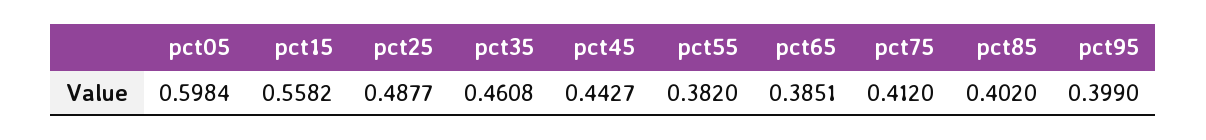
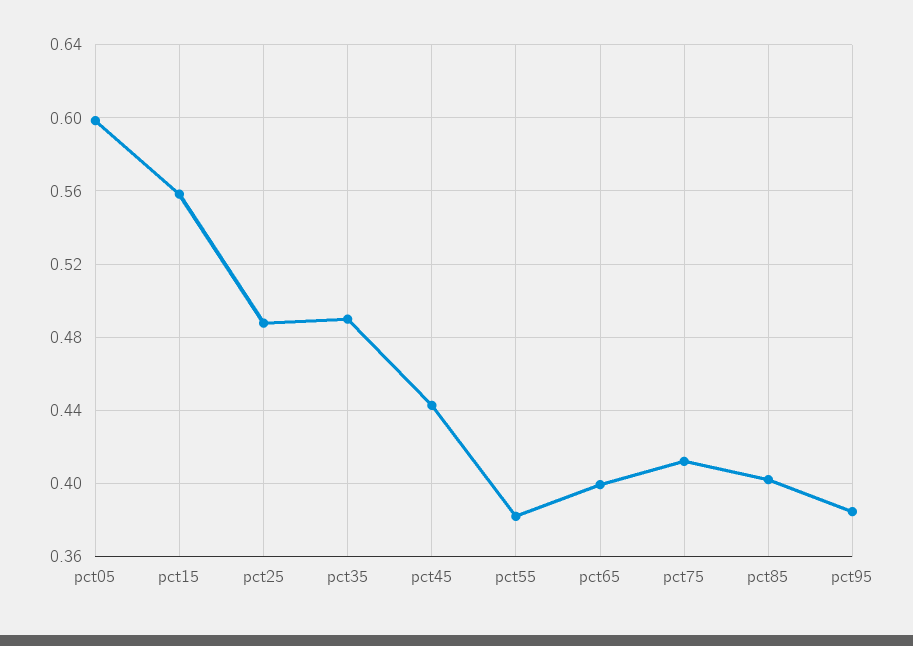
  {
    "pct05": 0.5984,
    "pct15": 0.5582,
    "pct25": 0.4877,
-   "pct35": 0.4608,
+   "pct35": 0.49,
    "pct45": 0.4427,
    "pct55": 0.382,
-   "pct65": 0.3851,
+   "pct65": 0.4,
    "pct75": 0.412,
    "pct85": 0.402,
-   "pct95": 0.399
+   "pct95": 0.385
  }

